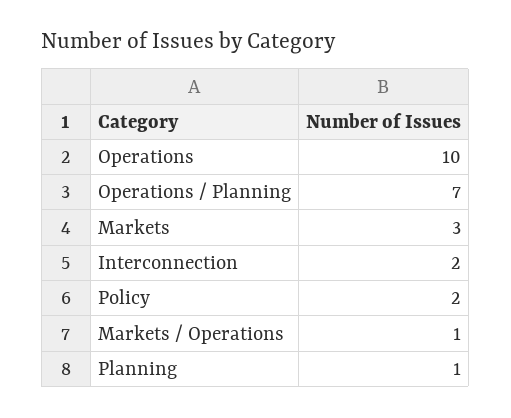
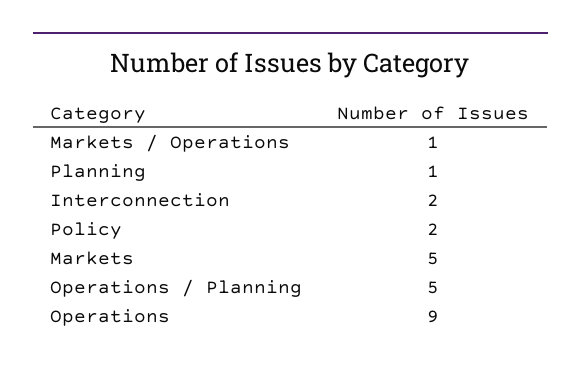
  {
-   "Operations": 10,
+   "Operations": 9,
-   "Operations / Planning": 7,
+   "Operations / Planning": 5,
-   "Markets": 3,
+   "Markets": 5,
    "Interconnection": 2,
    "Policy": 2,
    "Markets / Operations": 1,
    "Planning": 1
  }

